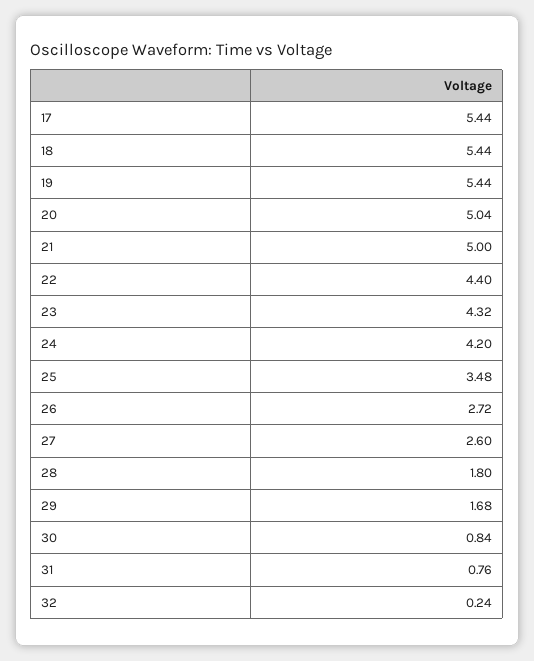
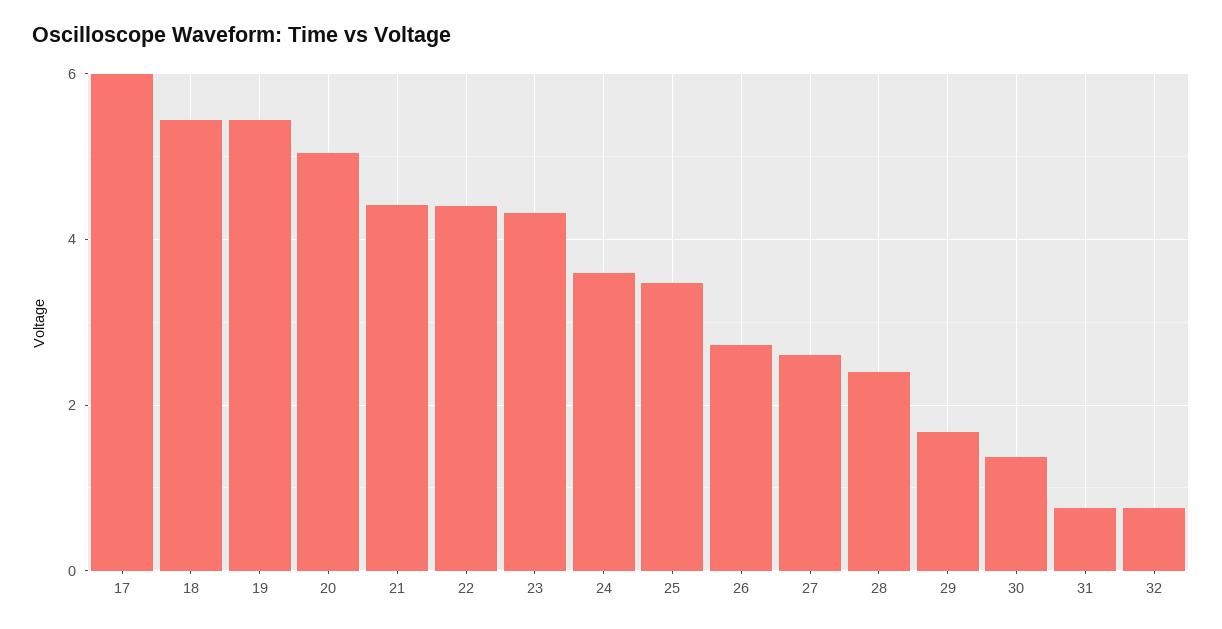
  {
-   "17": 5.44,
+   "17": 6,
    "18": 5.44,
    "19": 5.44,
    "20": 5.04,
-   "21": 5,
+   "21": 4.4,
    "22": 4.4,
    "23": 4.32,
-   "24": 4.2,
+   "24": 3.6,
    "25": 3.48,
    "26": 2.72,
    "27": 2.6,
-   "28": 1.8,
+   "28": 2.4,
    "29": 1.68,
-   "30": 0.84,
+   "30": 1.4,
    "31": 0.76,
-   "32": 0.24
+   "32": 0.8
  }

